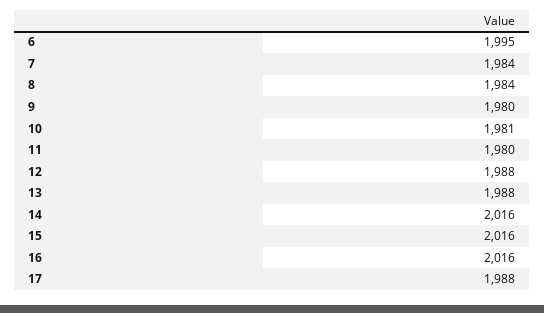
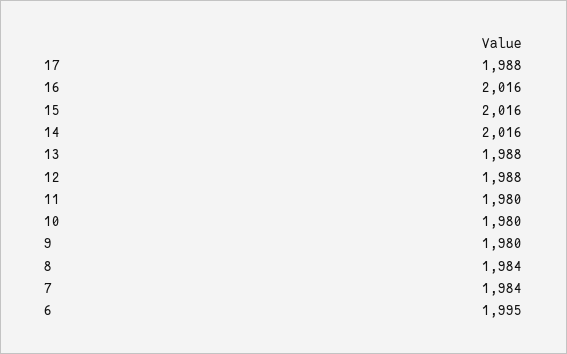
  {
    "6": 1995,
    "7": 1984,
    "8": 1984,
    "9": 1980,
-   "10": 1981,
+   "10": 1980,
    "11": 1980,
    "12": 1988,
    "13": 1988,
    "14": 2016,
    "15": 2016,
    "16": 2016,
    "17": 1988
  }

